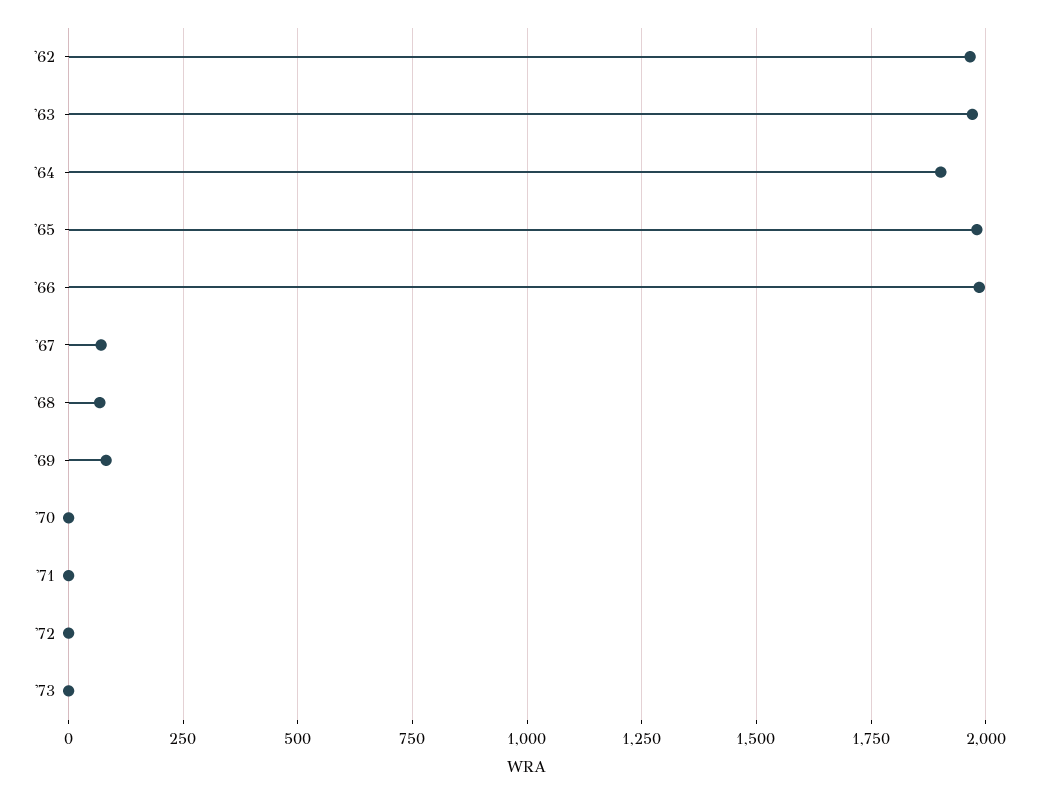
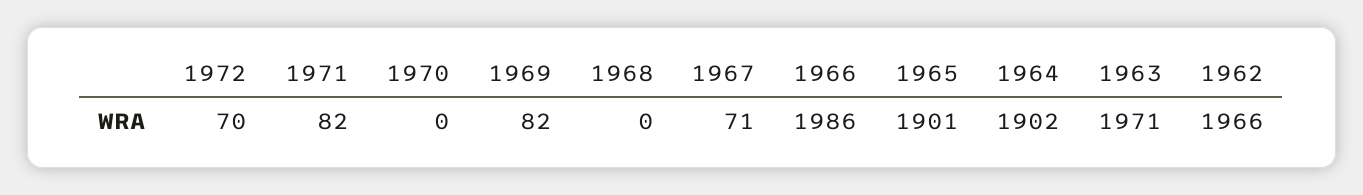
  {
    "'62": 1966,
    "'63": 1971,
    "'64": 1902,
-   "'65": 1975,
+   "'65": 1901,
    "'66": 1986,
    "'67": 71,
-   "'68": 75,
+   "'68": 0,
    "'69": 82,
    "'70": 0,
-   "'71": 0,
+   "'71": 82,
-   "'72": 0,
+   "'72": 70
-   "'73": 0
  }

